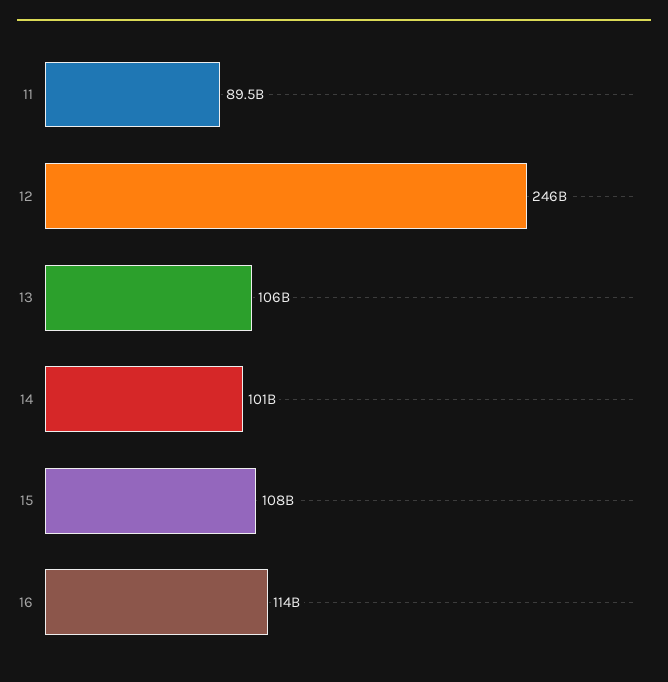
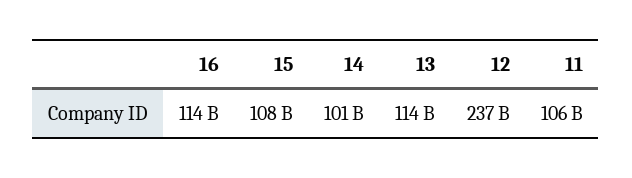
  {
-   "11": 89500000000,
+   "11": 106000000000,
-   "12": 246000000000,
+   "12": 237000000000,
-   "13": 106000000000,
+   "13": 114000000000,
    "14": 101000000000,
    "15": 108000000000,
    "16": 114000000000
  }

